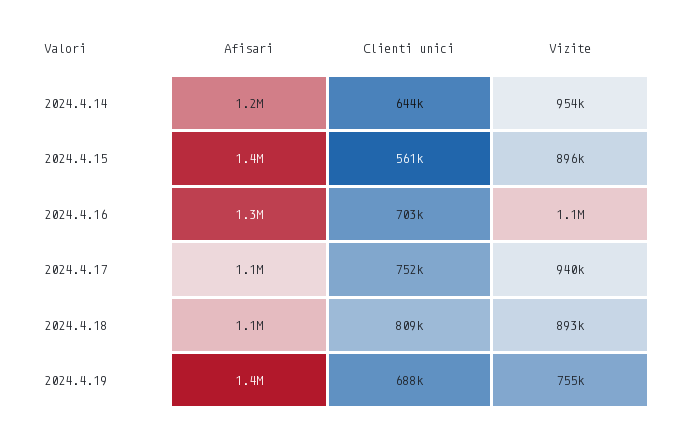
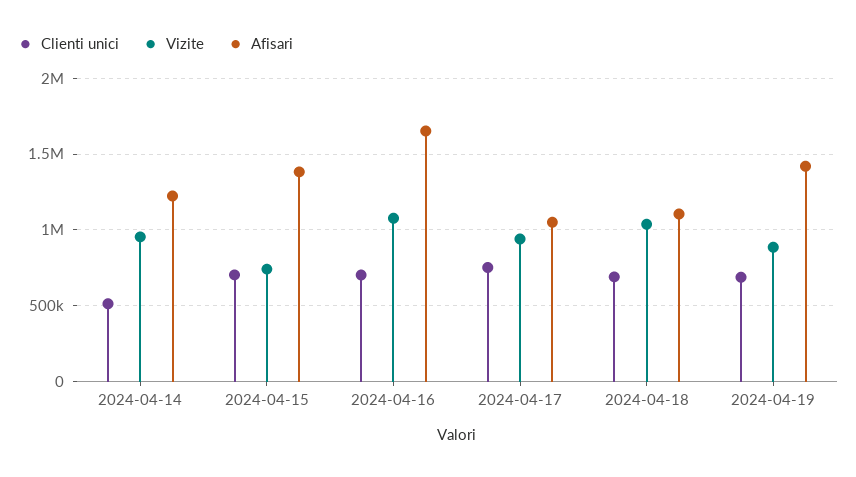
  {
    "Afisari": {
      "2024.4.14": 1200000,
      "2024.4.15": 1400000,
-     "2024.4.16": 1300000,
+     "2024.4.16": 1650000,
      "2024.4.17": 1100000,
      "2024.4.18": 1100000,
      "2024.4.19": 1400000
    },
    "Clienti unici": {
-     "2024.4.14": 644000,
+     "2024.4.14": 500000,
-     "2024.4.15": 561000,
+     "2024.4.15": 700000,
      "2024.4.16": 703000,
      "2024.4.17": 752000,
-     "2024.4.18": 809000,
+     "2024.4.18": 700000,
      "2024.4.19": 688000
    },
    "Vizite": {
      "2024.4.14": 954000,
-     "2024.4.15": 896000,
+     "2024.4.15": 750000,
      "2024.4.16": 1100000,
      "2024.4.17": 940000,
-     "2024.4.18": 893000,
+     "2024.4.18": 1050000,
-     "2024.4.19": 755000
+     "2024.4.19": 900000
    }
  }

